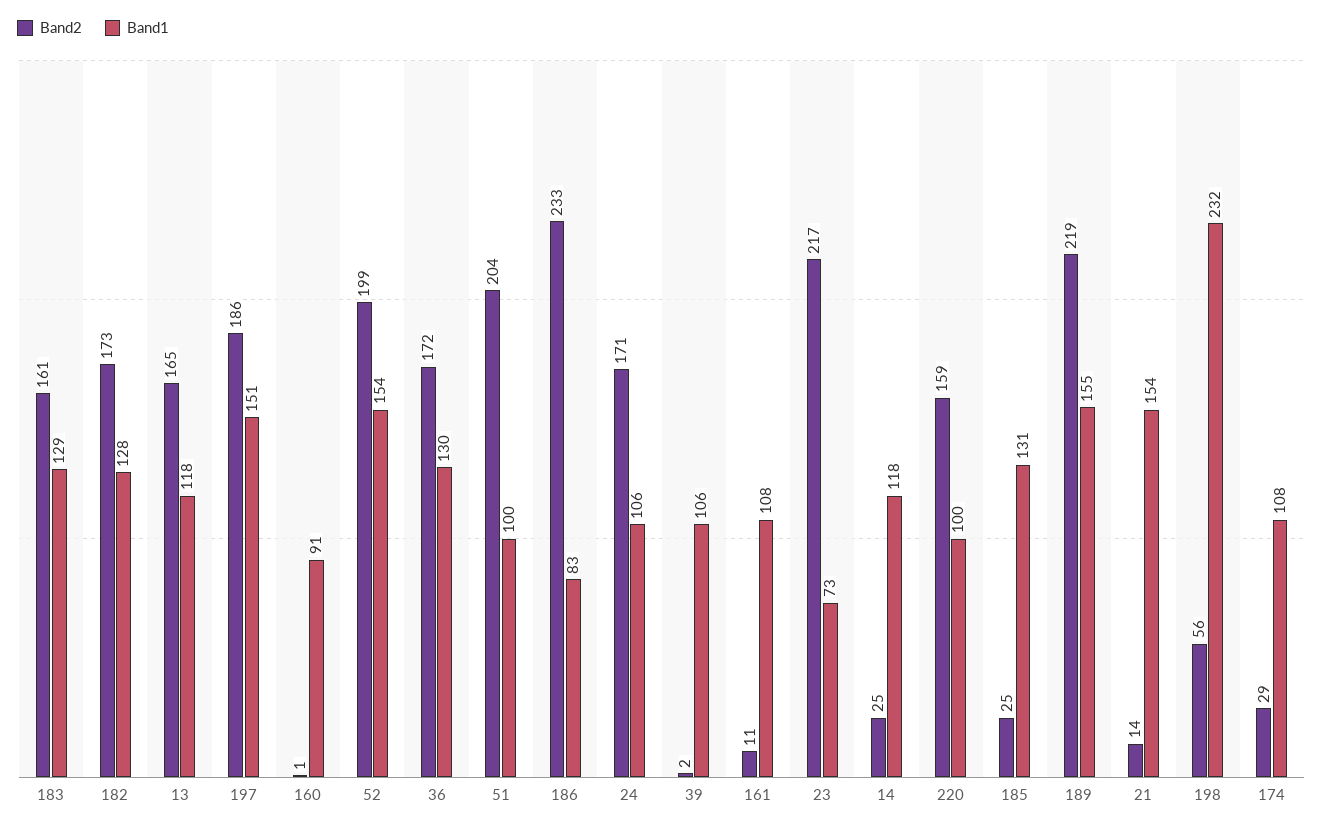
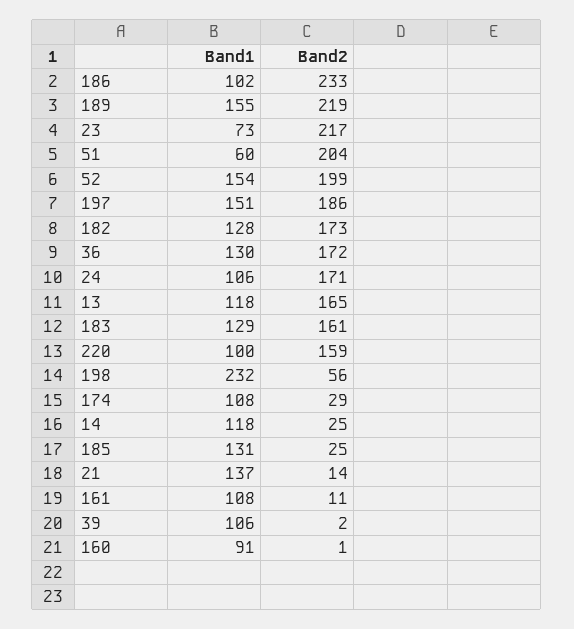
  {
    "Band2": {
      "183": 161,
      "182": 173,
      "13": 165,
      "197": 186,
      "160": 1,
      "52": 199,
      "36": 172,
      "51": 204,
      "186": 233,
      "24": 171,
      "39": 2,
      "161": 11,
      "23": 217,
      "14": 25,
      "220": 159,
      "185": 25,
      "189": 219,
      "21": 14,
      "198": 56,
      "174": 29
    },
    "Band1": {
      "183": 129,
      "182": 128,
      "13": 118,
      "197": 151,
      "160": 91,
      "52": 154,
      "36": 130,
-     "51": 100,
+     "51": 60,
-     "186": 83,
+     "186": 102,
      "24": 106,
      "39": 106,
      "161": 108,
      "23": 73,
      "14": 118,
      "220": 100,
      "185": 131,
      "189": 155,
-     "21": 154,
+     "21": 137,
      "198": 232,
      "174": 108
    }
  }

